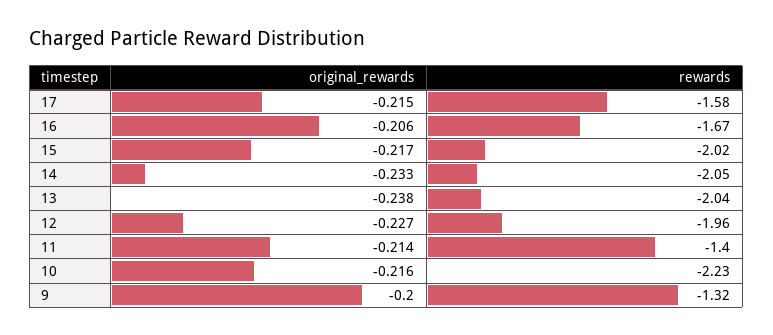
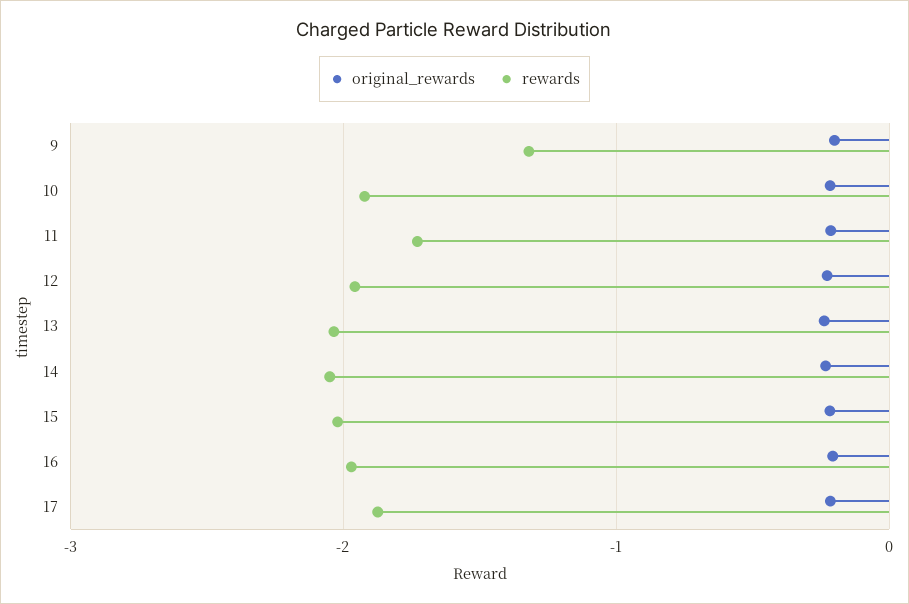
  {
    "original_rewards": {
      "17": -0.215,
      "16": -0.206,
      "15": -0.217,
      "14": -0.233,
      "13": -0.238,
      "12": -0.227,
      "11": -0.214,
      "10": -0.216,
      "9": -0.2
    },
    "rewards": {
-     "17": -1.58,
+     "17": -1.9,
-     "16": -1.67,
+     "16": -2,
      "15": -2.02,
      "14": -2.05,
      "13": -2.04,
      "12": -1.96,
-     "11": -1.4,
+     "11": -1.7,
-     "10": -2.23,
+     "10": -1.9,
      "9": -1.32
    }
  }

